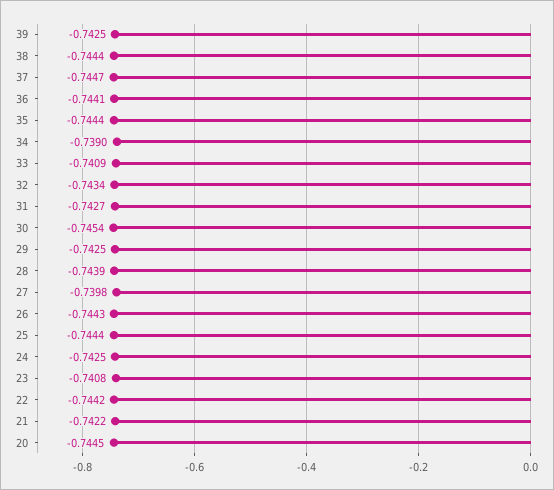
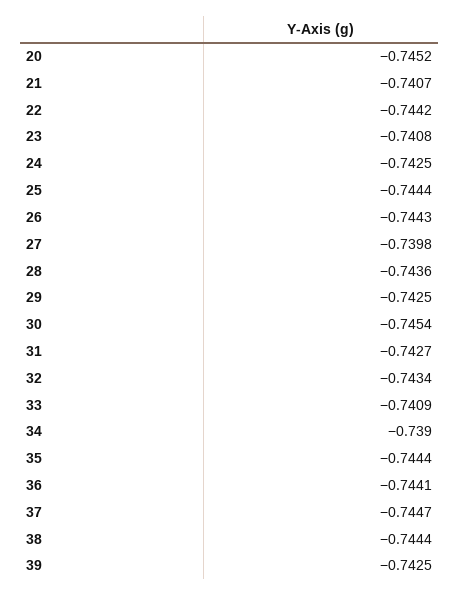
  {
    "39": -0.7425,
    "38": -0.7444,
    "37": -0.7447,
    "36": -0.7441,
    "35": -0.7444,
    "34": -0.739,
    "33": -0.7409,
    "32": -0.7434,
    "31": -0.7427,
    "30": -0.7454,
    "29": -0.7425,
-   "28": -0.7439,
+   "28": -0.7436,
    "27": -0.7398,
    "26": -0.7443,
    "25": -0.7444,
    "24": -0.7425,
    "23": -0.7408,
    "22": -0.7442,
-   "21": -0.7422,
+   "21": -0.7407,
-   "20": -0.7445
+   "20": -0.7452
  }

